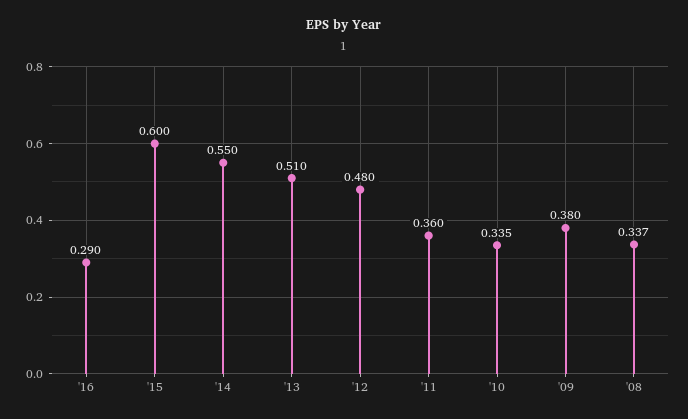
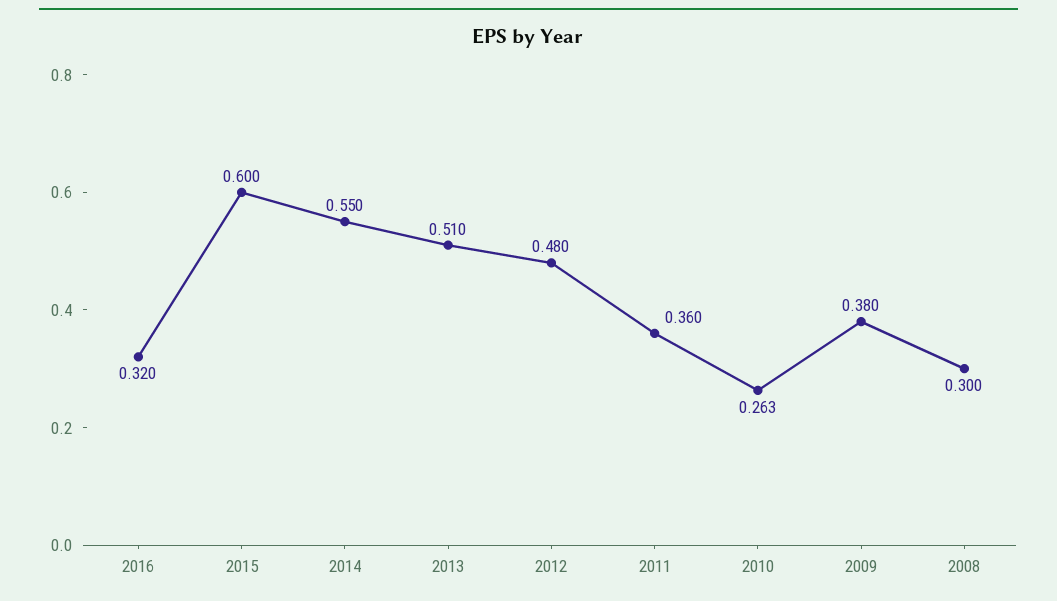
  {
-   "'16": 0.29,
+   "'16": 0.32,
    "'15": 0.6,
    "'14": 0.55,
    "'13": 0.51,
    "'12": 0.48,
    "'11": 0.36,
-   "'10": 0.335,
+   "'10": 0.263,
    "'09": 0.38,
-   "'08": 0.337
+   "'08": 0.3
  }

